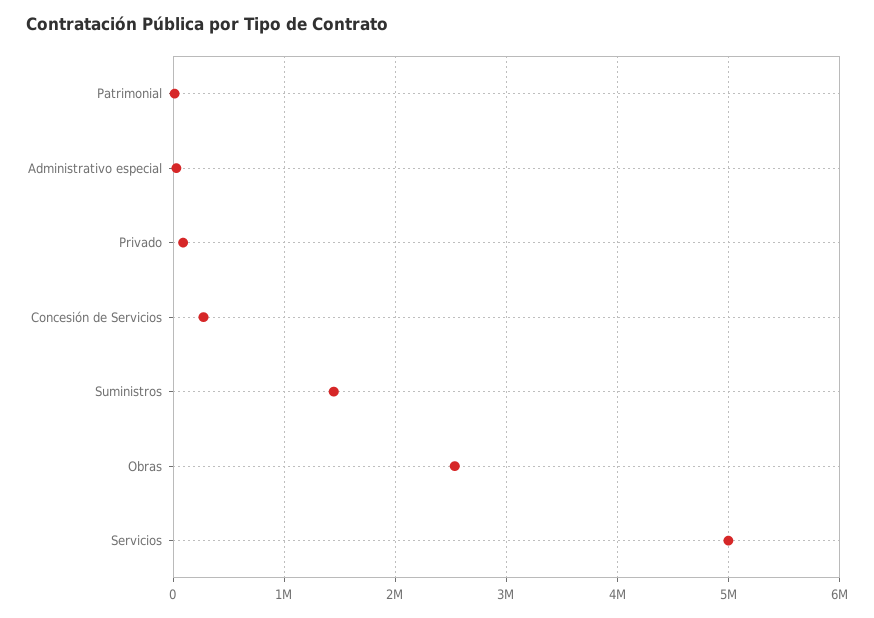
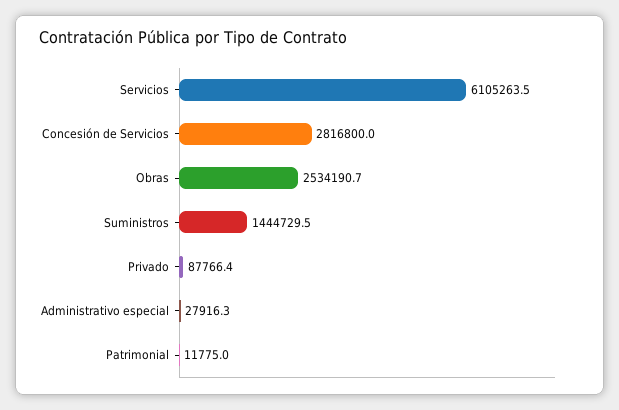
  {
    "Patrimonial": 11775,
    "Administrativo especial": 27916.3,
    "Privado": 87766.4,
-   "Concesión de Servicios": 300000,
+   "Concesión de Servicios": 2816800,
    "Suministros": 1444729.5,
    "Obras": 2534190.7,
-   "Servicios": 5000000
+   "Servicios": 6105263.5
  }

